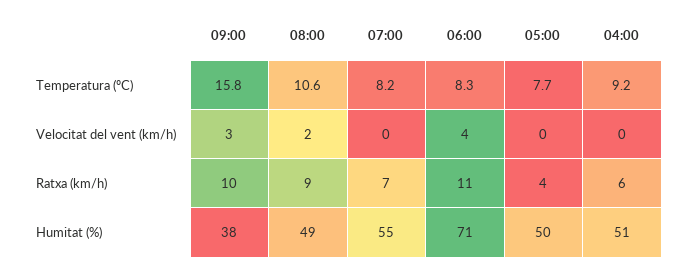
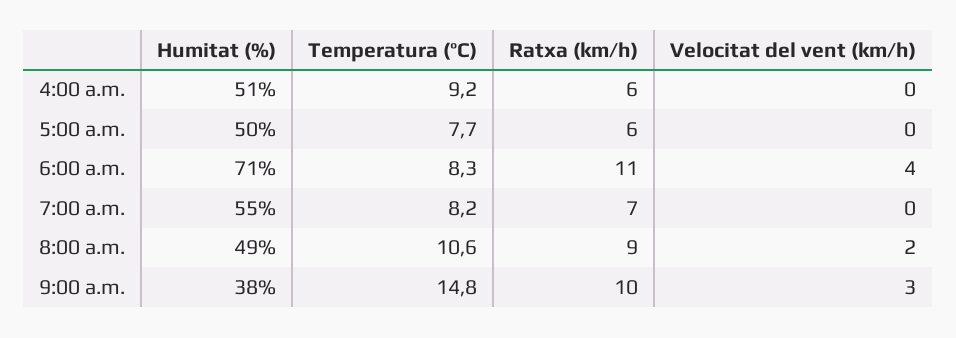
  {
    "09:00": {
-     "Temperatura (ºC)": 15.8,
+     "Temperatura (ºC)": 14.8,
      "Velocitat del vent (km/h)": 3,
      "Ratxa (km/h)": 10,
      "Humitat (%)": 38
    },
    "08:00": {
      "Temperatura (ºC)": 10.6,
      "Velocitat del vent (km/h)": 2,
      "Ratxa (km/h)": 9,
      "Humitat (%)": 49
    },
    "07:00": {
      "Temperatura (ºC)": 8.2,
      "Velocitat del vent (km/h)": 0,
      "Ratxa (km/h)": 7,
      "Humitat (%)": 55
    },
    "06:00": {
      "Temperatura (ºC)": 8.3,
      "Velocitat del vent (km/h)": 4,
      "Ratxa (km/h)": 11,
      "Humitat (%)": 71
    },
    "05:00": {
      "Temperatura (ºC)": 7.7,
      "Velocitat del vent (km/h)": 0,
-     "Ratxa (km/h)": 4,
+     "Ratxa (km/h)": 6,
      "Humitat (%)": 50
    },
    "04:00": {
      "Temperatura (ºC)": 9.2,
      "Velocitat del vent (km/h)": 0,
      "Ratxa (km/h)": 6,
      "Humitat (%)": 51
    }
  }

